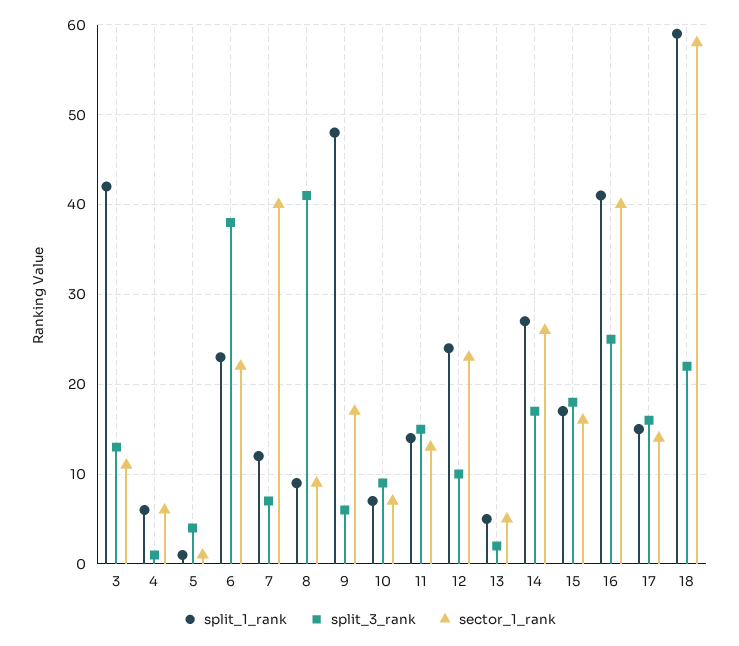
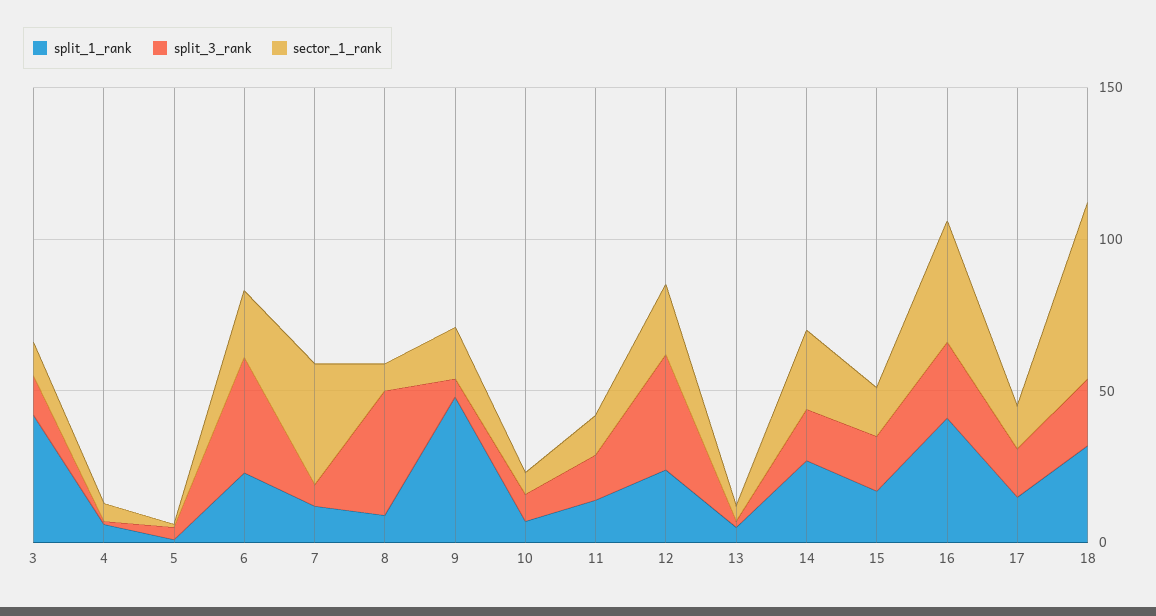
  {
    "split_1_rank": {
      "3": 42,
      "4": 6,
      "5": 1,
      "6": 23,
      "7": 12,
      "8": 9,
      "9": 48,
      "10": 7,
      "11": 14,
      "12": 24,
      "13": 5,
      "14": 27,
      "15": 17,
      "16": 41,
      "17": 15,
-     "18": 59
+     "18": 30
    },
    "split_3_rank": {
      "3": 13,
      "4": 1,
      "5": 4,
      "6": 38,
      "7": 7,
      "8": 41,
      "9": 6,
      "10": 9,
      "11": 15,
-     "12": 10,
+     "12": 40,
      "13": 2,
      "14": 17,
      "15": 18,
      "16": 25,
      "17": 16,
      "18": 22
    },
    "sector_1_rank": {
      "3": 11,
      "4": 6,
      "5": 1,
      "6": 22,
      "7": 40,
      "8": 9,
      "9": 17,
      "10": 7,
      "11": 13,
      "12": 23,
      "13": 5,
      "14": 26,
      "15": 16,
      "16": 40,
      "17": 14,
      "18": 58
    }
  }

